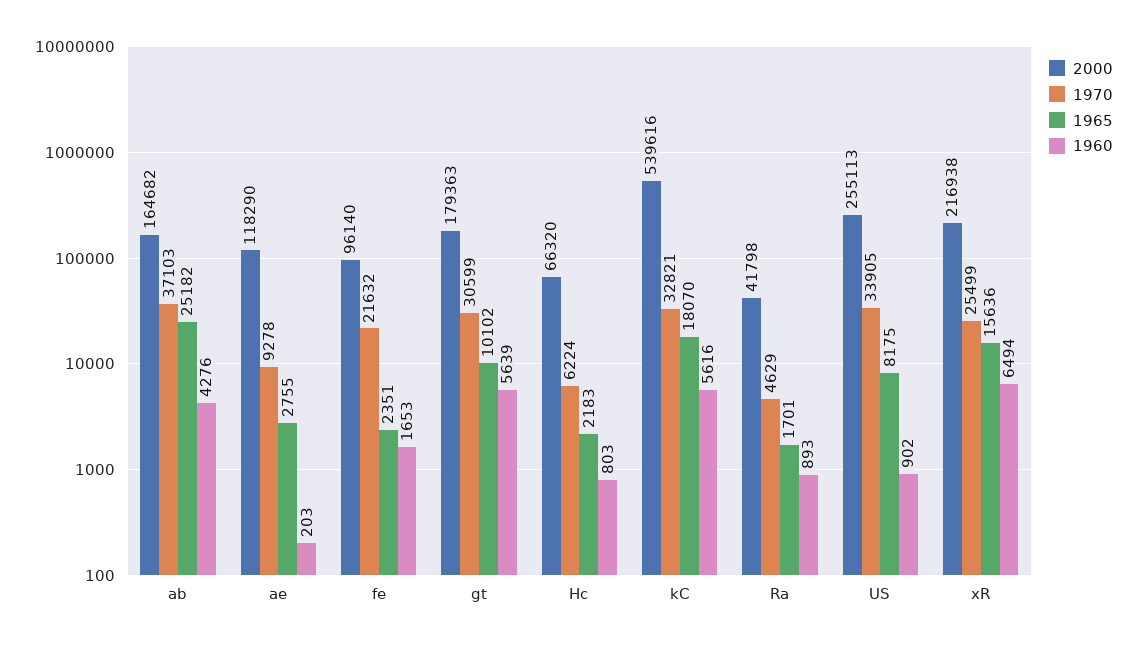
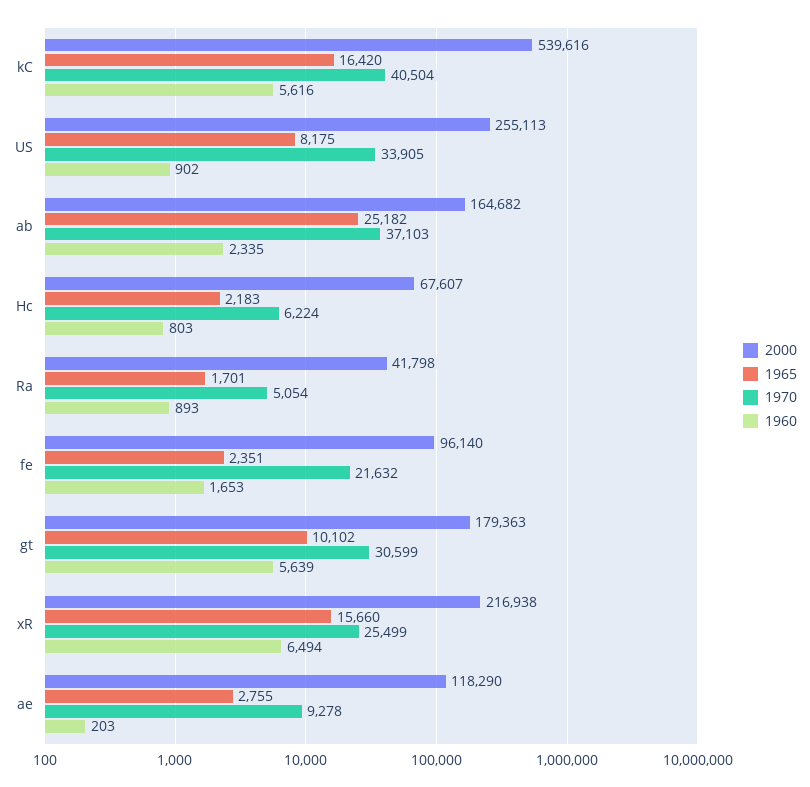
  {
    "2000": {
      "ab": 164682,
      "ae": 118290,
      "fe": 96140,
      "gt": 179363,
-     "Hc": 66320,
+     "Hc": 67607,
      "kC": 539616,
      "Ra": 41798,
      "US": 255113,
      "xR": 216938
    },
    "1970": {
      "ab": 37103,
      "ae": 9278,
      "fe": 21632,
      "gt": 30599,
      "Hc": 6224,
-     "kC": 32821,
+     "kC": 40504,
-     "Ra": 4629,
+     "Ra": 5054,
      "US": 33905,
      "xR": 25499
    },
    "1965": {
      "ab": 25182,
      "ae": 2755,
      "fe": 2351,
      "gt": 10102,
      "Hc": 2183,
-     "kC": 18070,
+     "kC": 16420,
      "Ra": 1701,
      "US": 8175,
-     "xR": 15636
+     "xR": 15660
    },
    "1960": {
-     "ab": 4276,
+     "ab": 2335,
      "ae": 203,
      "fe": 1653,
      "gt": 5639,
      "Hc": 803,
      "kC": 5616,
      "Ra": 893,
      "US": 902,
      "xR": 6494
    }
  }

